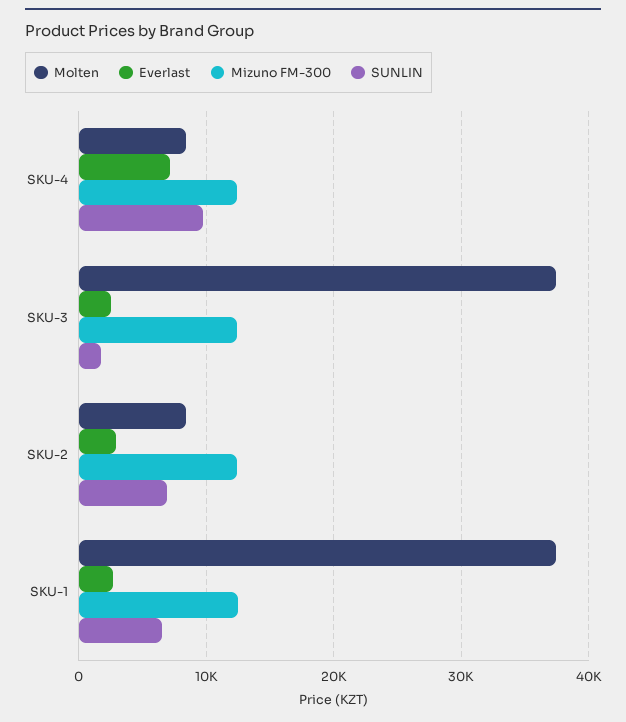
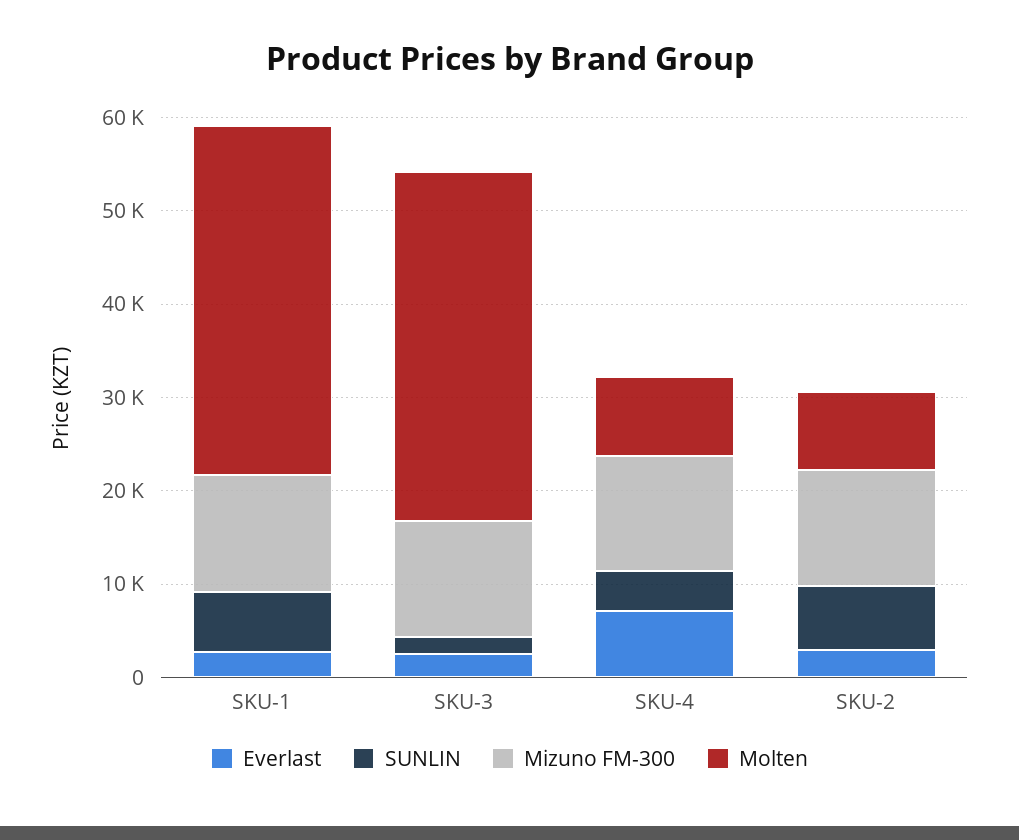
  {
    "Molten": {
      "SKU-4": 8000,
      "SKU-3": 37000,
      "SKU-2": 8000,
      "SKU-1": 37000
    },
    "Everlast": {
      "SKU-4": 7000,
      "SKU-3": 3000,
      "SKU-2": 3000,
      "SKU-1": 3000
    },
    "Mizuno FM-300": {
      "SKU-4": 12000,
      "SKU-3": 12000,
      "SKU-2": 12000,
      "SKU-1": 12000
    },
    "SUNLIN": {
-     "SKU-4": 10000,
+     "SKU-4": 4000,
      "SKU-3": 2000,
      "SKU-2": 7000,
      "SKU-1": 7000
    }
  }

